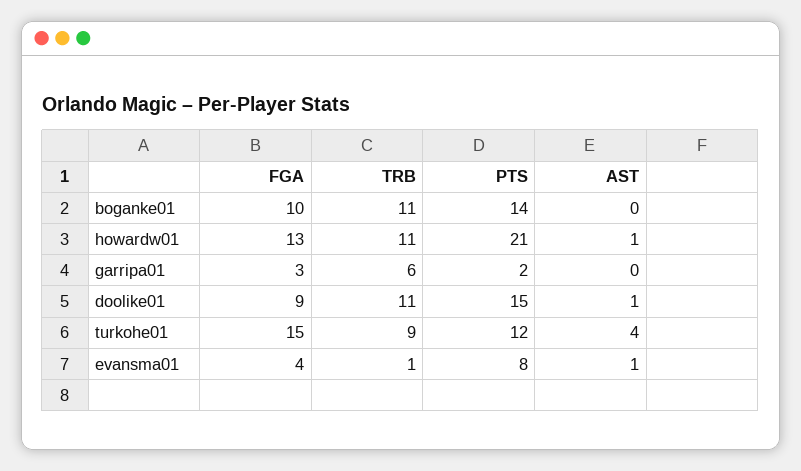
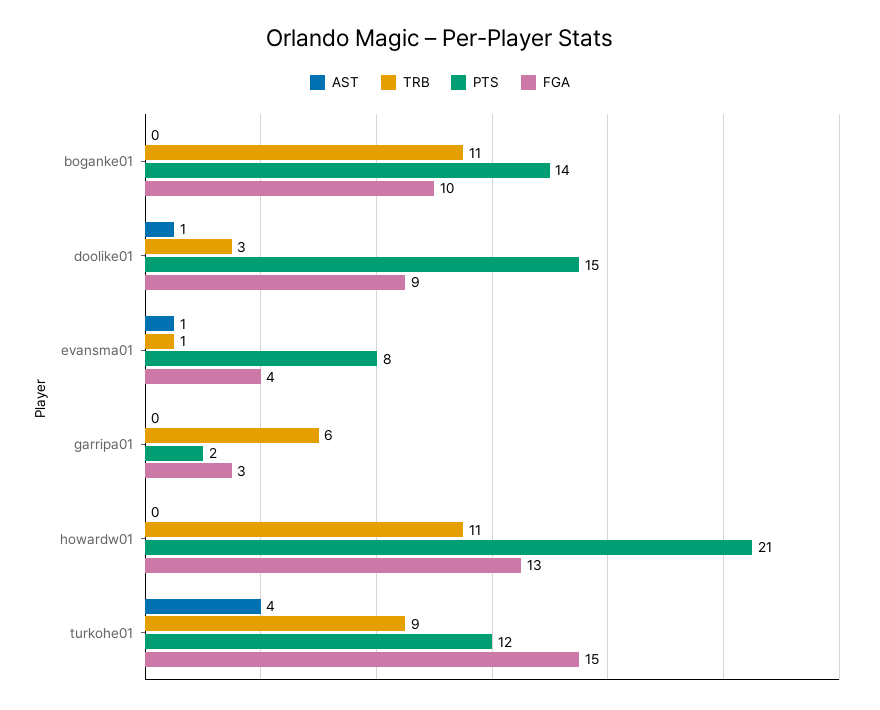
  {
    "FGA": {
      "boganke01": 10,
      "howardw01": 13,
      "garripa01": 3,
      "doolike01": 9,
      "turkohe01": 15,
      "evansma01": 4
    },
    "TRB": {
      "boganke01": 11,
      "howardw01": 11,
      "garripa01": 6,
-     "doolike01": 11,
+     "doolike01": 3,
      "turkohe01": 9,
      "evansma01": 1
    },
    "PTS": {
      "boganke01": 14,
      "howardw01": 21,
      "garripa01": 2,
      "doolike01": 15,
      "turkohe01": 12,
      "evansma01": 8
    },
    "AST": {
      "boganke01": 0,
-     "howardw01": 1,
+     "howardw01": 0,
      "garripa01": 0,
      "doolike01": 1,
      "turkohe01": 4,
      "evansma01": 1
    }
  }

